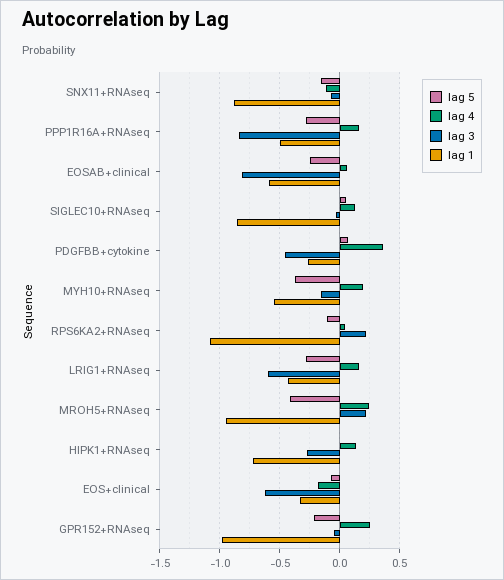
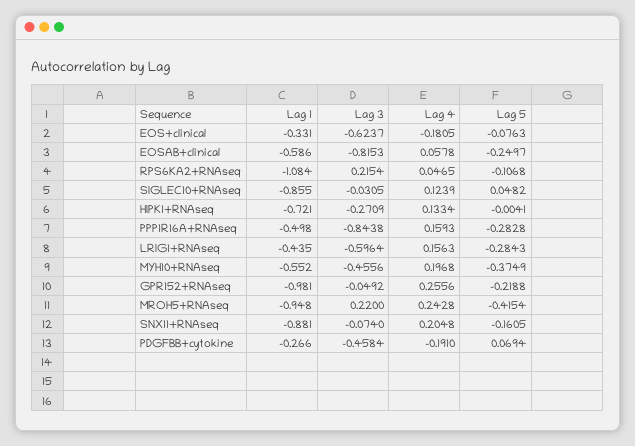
  {
    "lag 5": {
      "SNX11+RNAseq": -0.1605,
      "PPP1R16A+RNAseq": -0.2828,
      "EOSAB+clinical": -0.2497,
      "SIGLEC10+RNAseq": 0.0482,
      "PDGFBB+cytokine": 0.0694,
      "MYH10+RNAseq": -0.3749,
      "RPS6KA2+RNAseq": -0.1068,
      "LRIG1+RNAseq": -0.2843,
      "MROH5+RNAseq": -0.4154,
      "HIPK1+RNAseq": -0.0041,
      "EOS+clinical": -0.0763,
      "GPR152+RNAseq": -0.2188
    },
    "lag 4": {
-     "SNX11+RNAseq": -0.1,
+     "SNX11+RNAseq": 0.2048,
      "PPP1R16A+RNAseq": 0.1593,
      "EOSAB+clinical": 0.0578,
      "SIGLEC10+RNAseq": 0.1239,
-     "PDGFBB+cytokine": 0.35,
+     "PDGFBB+cytokine": -0.191,
      "MYH10+RNAseq": 0.1968,
      "RPS6KA2+RNAseq": 0.0465,
      "LRIG1+RNAseq": 0.1563,
      "MROH5+RNAseq": 0.2428,
      "HIPK1+RNAseq": 0.1334,
      "EOS+clinical": -0.1805,
      "GPR152+RNAseq": 0.2556
    },
    "lag 3": {
      "SNX11+RNAseq": -0.074,
      "PPP1R16A+RNAseq": -0.8438,
      "EOSAB+clinical": -0.8153,
      "SIGLEC10+RNAseq": -0.0305,
      "PDGFBB+cytokine": -0.4584,
-     "MYH10+RNAseq": -0.15,
+     "MYH10+RNAseq": -0.4556,
      "RPS6KA2+RNAseq": 0.2154,
      "LRIG1+RNAseq": -0.5964,
      "MROH5+RNAseq": 0.22,
      "HIPK1+RNAseq": -0.2709,
      "EOS+clinical": -0.6237,
      "GPR152+RNAseq": -0.0492
    },
    "lag 1": {
      "SNX11+RNAseq": -0.881,
      "PPP1R16A+RNAseq": -0.498,
      "EOSAB+clinical": -0.586,
      "SIGLEC10+RNAseq": -0.855,
      "PDGFBB+cytokine": -0.266,
      "MYH10+RNAseq": -0.552,
      "RPS6KA2+RNAseq": -1.084,
      "LRIG1+RNAseq": -0.435,
      "MROH5+RNAseq": -0.948,
      "HIPK1+RNAseq": -0.721,
      "EOS+clinical": -0.331,
      "GPR152+RNAseq": -0.981
    }
  }

